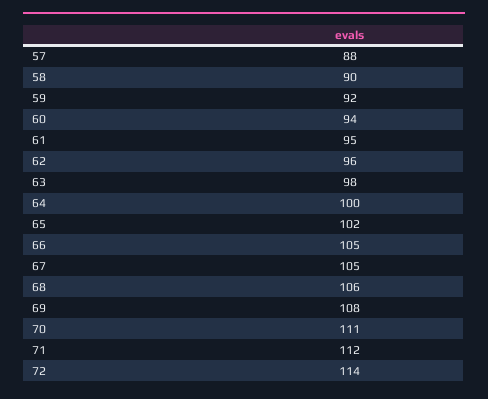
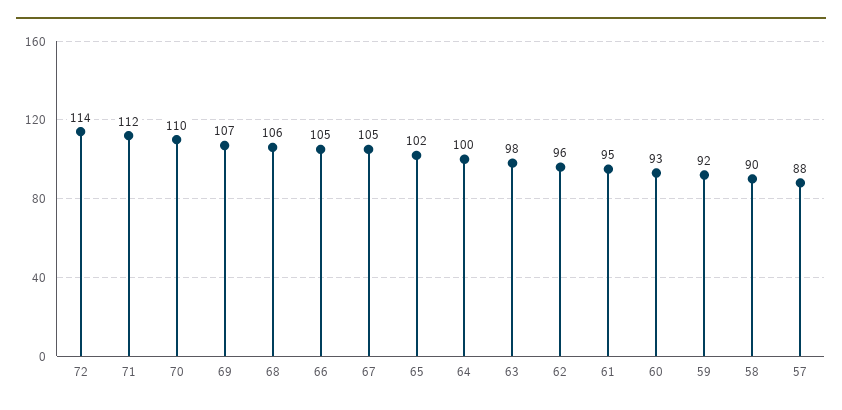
  {
    "57": 88,
    "58": 90,
    "59": 92,
-   "60": 94,
+   "60": 93,
    "61": 95,
    "62": 96,
    "63": 98,
    "64": 100,
    "65": 102,
    "66": 105,
    "67": 105,
    "68": 106,
-   "69": 108,
+   "69": 107,
-   "70": 111,
+   "70": 110,
    "71": 112,
    "72": 114
  }

